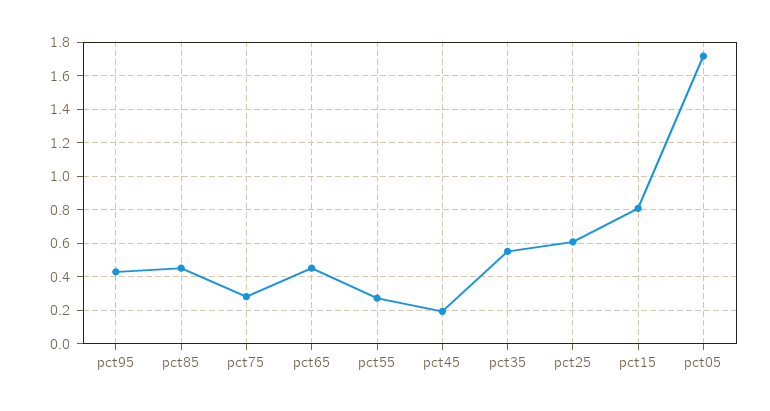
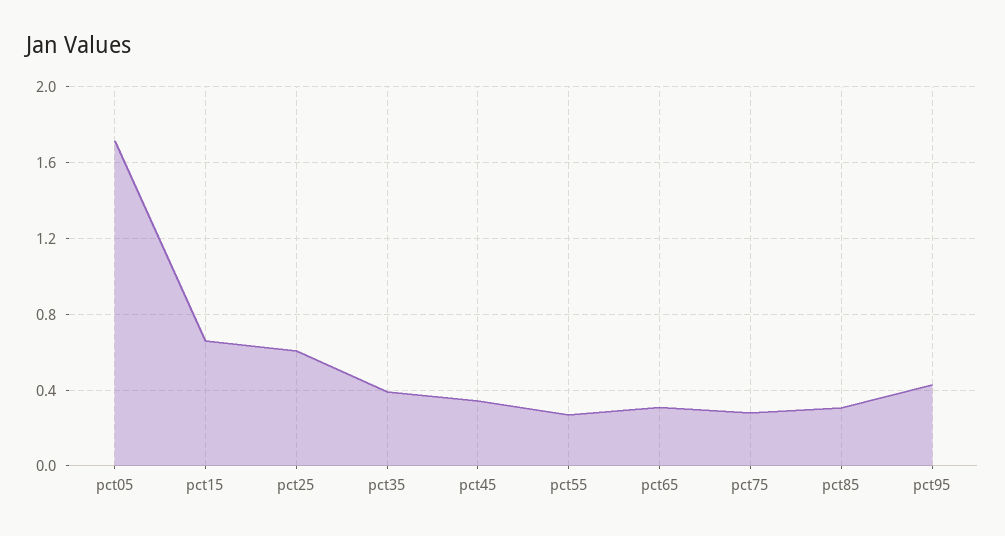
  {
    "pct95": 0.45,
-   "pct85": 0.45,
+   "pct85": 0.3,
    "pct75": 0.3,
-   "pct65": 0.45,
+   "pct65": 0.3,
    "pct55": 0.25,
-   "pct45": 0.2,
+   "pct45": 0.35,
-   "pct35": 0.55,
+   "pct35": 0.4,
    "pct25": 0.6,
-   "pct15": 0.8,
+   "pct15": 0.65,
    "pct05": 1.7
  }

